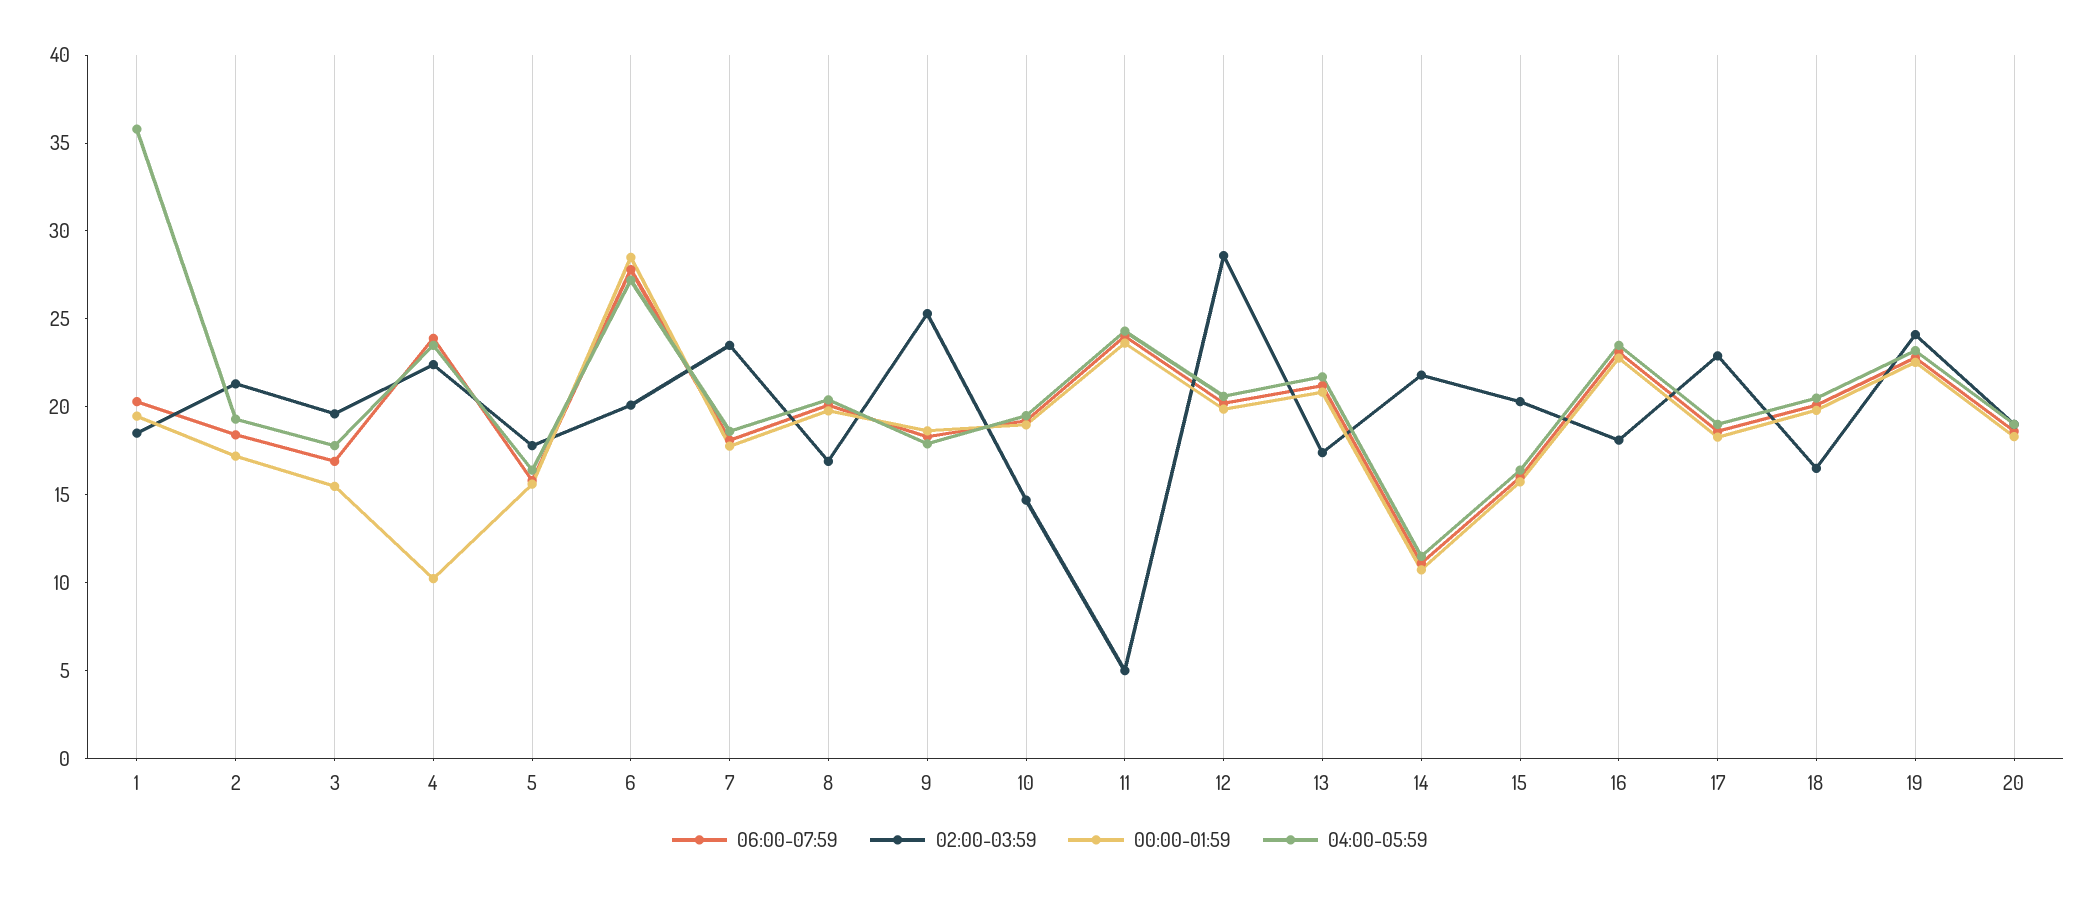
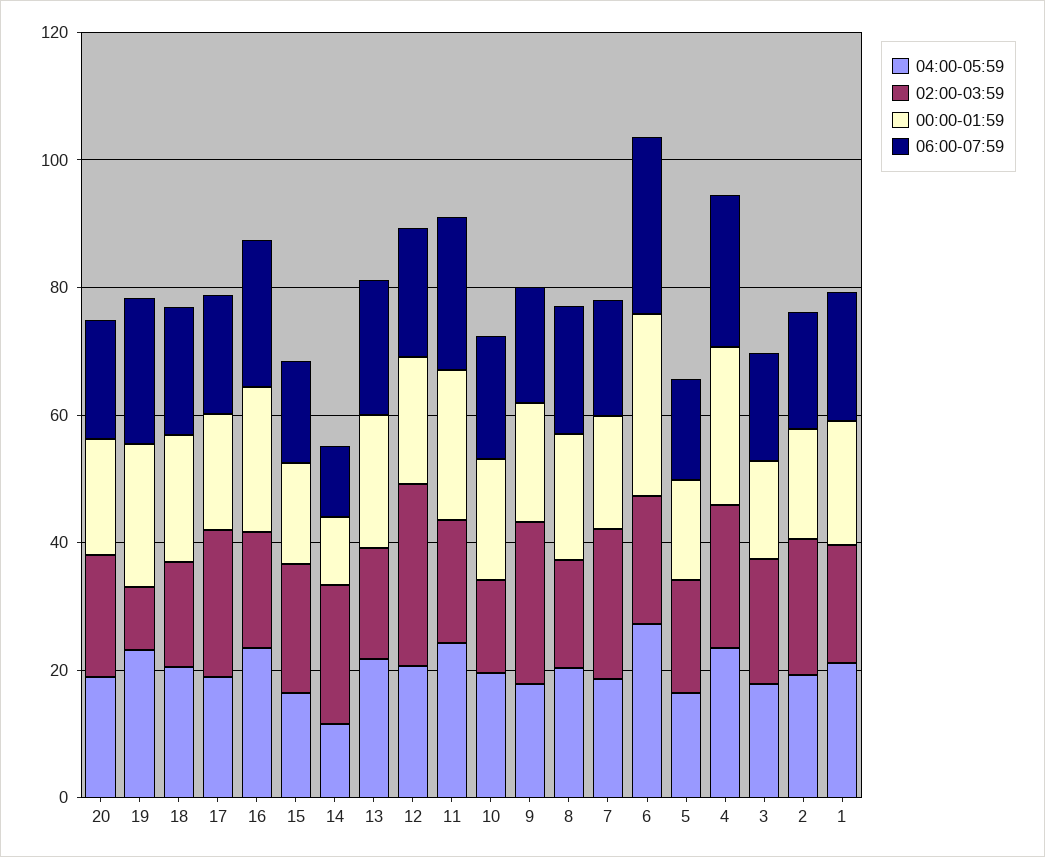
  {
    "06:00-07:59": {
      "1": 20,
      "2": 18,
      "3": 17,
      "4": 24,
      "5": 16,
      "6": 28,
      "7": 18,
      "8": 20,
      "9": 18,
      "10": 19,
      "11": 24,
      "12": 20,
      "13": 21,
      "14": 11,
      "15": 16,
      "16": 23,
      "17": 19,
      "18": 20,
      "19": 23,
      "20": 19
    },
    "02:00-03:59": {
      "1": 19,
      "2": 21,
      "3": 20,
      "4": 22,
      "5": 18,
      "6": 20,
      "7": 24,
      "8": 17,
      "9": 25,
      "10": 15,
-     "11": 5,
+     "11": 20,
      "12": 29,
      "13": 17,
      "14": 22,
      "15": 20,
      "16": 18,
      "17": 23,
      "18": 17,
-     "19": 24,
+     "19": 10,
      "20": 19
    },
    "00:00-01:59": {
      "1": 19,
      "2": 17,
      "3": 15,
-     "4": 10,
+     "4": 25,
      "5": 16,
      "6": 29,
      "7": 18,
      "8": 20,
      "9": 19,
      "10": 19,
      "11": 24,
      "12": 20,
      "13": 21,
      "14": 11,
      "15": 16,
      "16": 23,
      "17": 18,
      "18": 20,
      "19": 23,
      "20": 18
    },
    "04:00-05:59": {
-     "1": 36,
+     "1": 20,
      "2": 19,
      "3": 18,
      "4": 24,
      "5": 16,
      "6": 27,
      "7": 19,
      "8": 20,
      "9": 18,
      "10": 20,
      "11": 24,
      "12": 21,
      "13": 22,
      "14": 12,
      "15": 16,
      "16": 24,
      "17": 19,
      "18": 21,
      "19": 23,
      "20": 19
    }
  }

